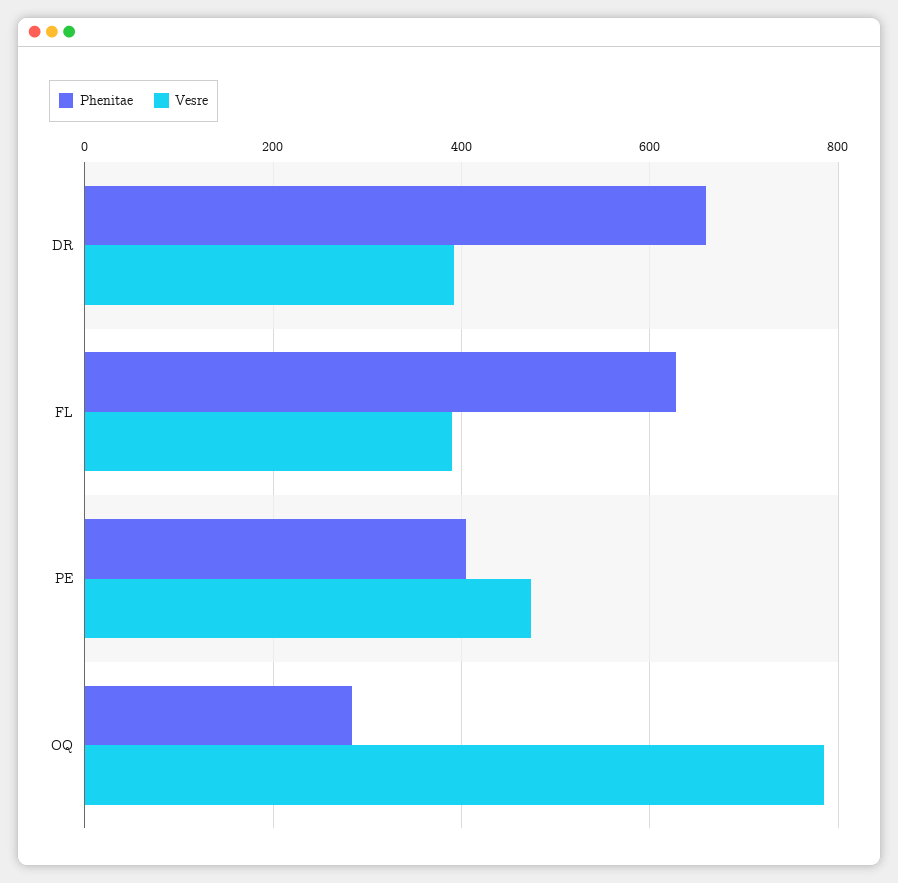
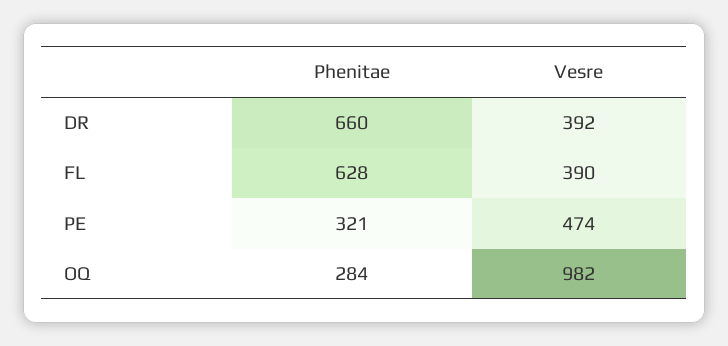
  {
    "Phenitae": {
      "DR": 660,
      "FL": 628,
-     "PE": 400,
+     "PE": 321,
      "OQ": 284
    },
    "Vesre": {
      "DR": 392,
      "FL": 390,
      "PE": 474,
-     "OQ": 780
+     "OQ": 982
    }
  }

